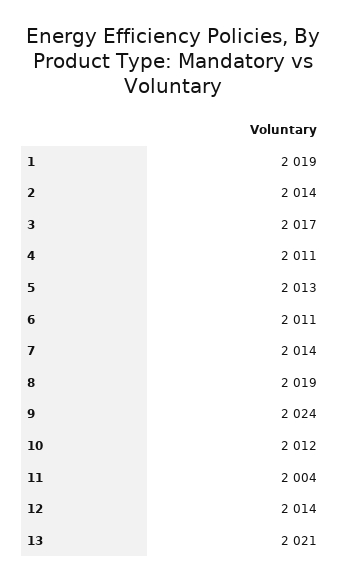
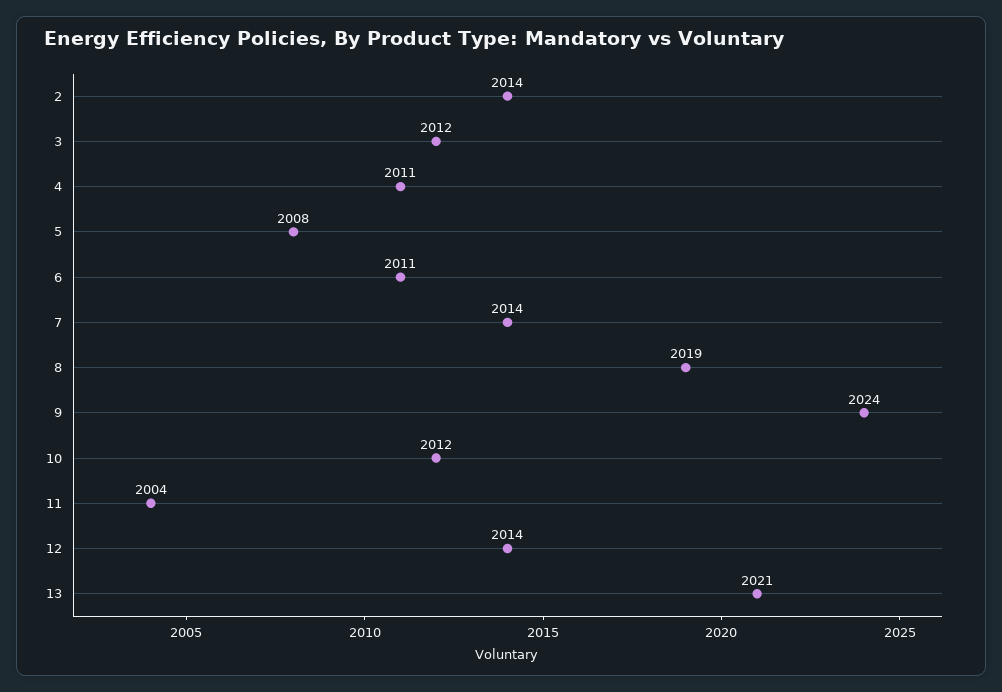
  {
-   "1": 2019,
    "2": 2014,
-   "3": 2017,
+   "3": 2012,
    "4": 2011,
-   "5": 2013,
+   "5": 2008,
    "6": 2011,
    "7": 2014,
    "8": 2019,
    "9": 2024,
    "10": 2012,
    "11": 2004,
    "12": 2014,
    "13": 2021
  }

